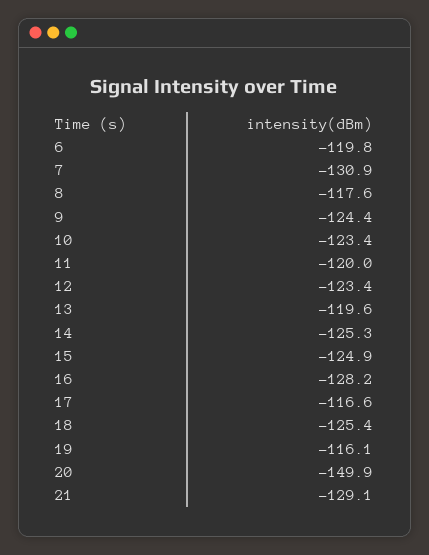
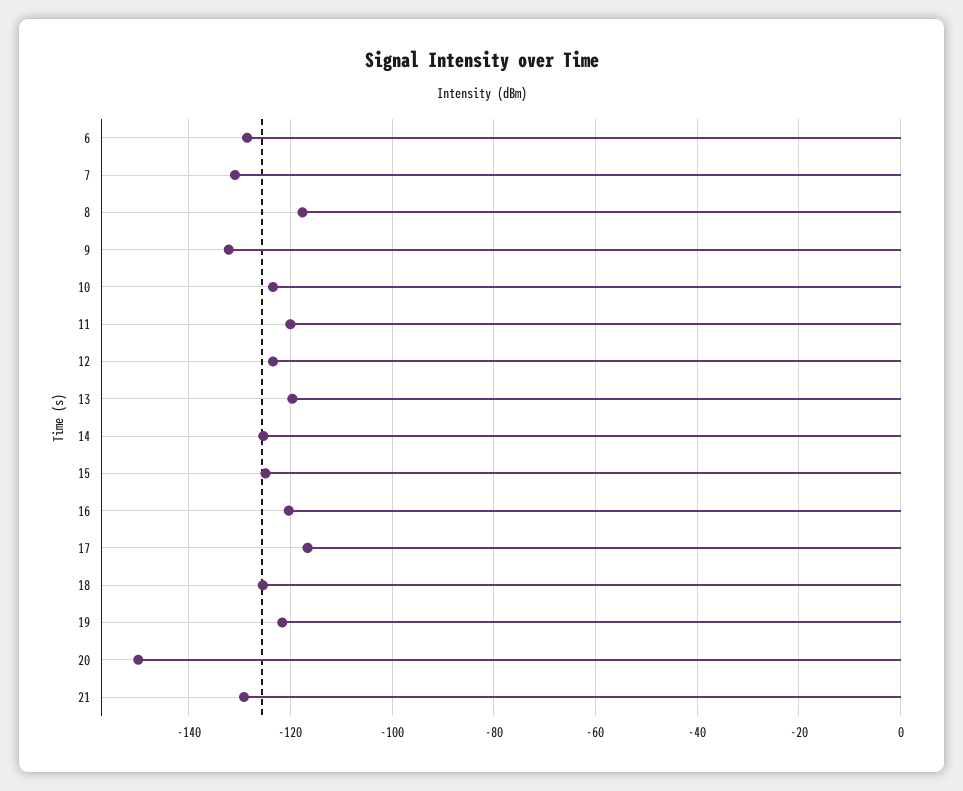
  {
-   "6": -119.8,
+   "6": -128,
    "7": -130.9,
    "8": -117.6,
-   "9": -124.4,
+   "9": -132,
    "10": -123.4,
    "11": -120,
    "12": -123.4,
    "13": -119.6,
    "14": -125.3,
    "15": -124.9,
-   "16": -128.2,
+   "16": -120,
    "17": -116.6,
    "18": -125.4,
-   "19": -116.1,
+   "19": -122,
    "20": -149.9,
    "21": -129.1
  }

